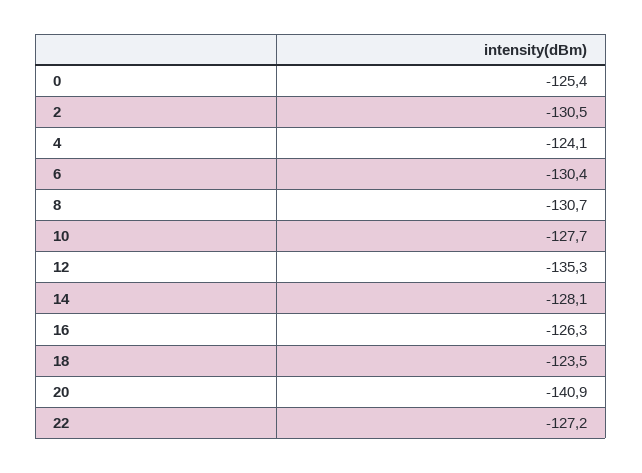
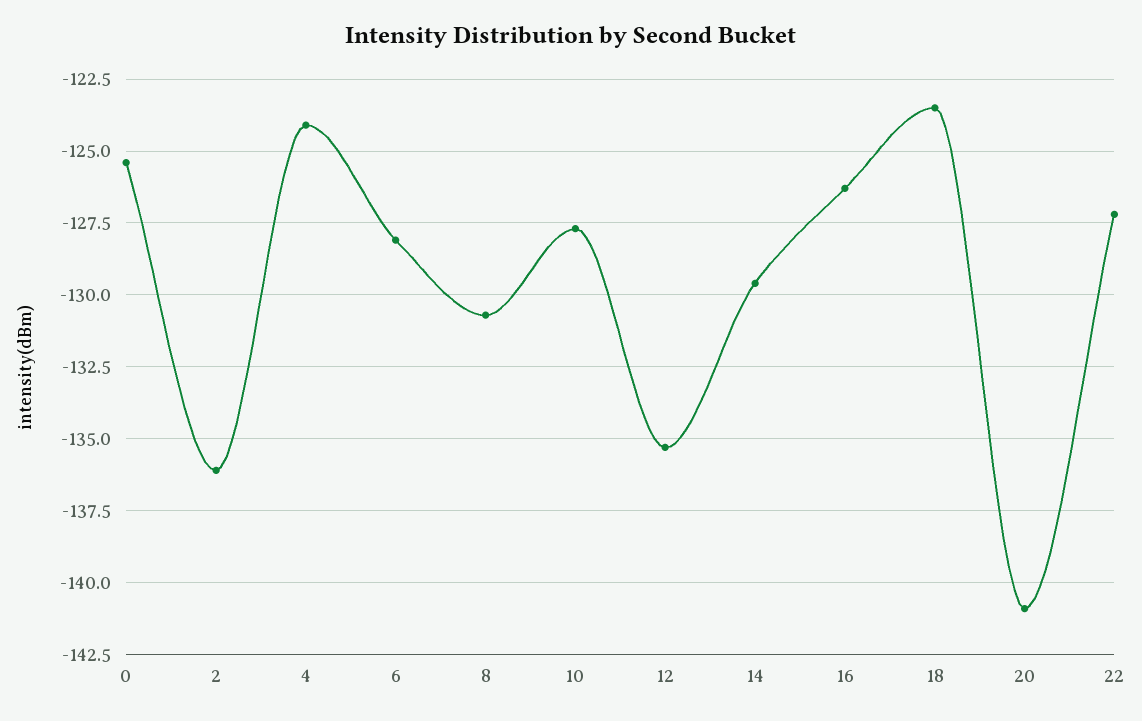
  {
    "0": -125.4,
-   "2": -130.5,
+   "2": -136,
    "4": -124.1,
-   "6": -130.4,
+   "6": -128,
    "8": -130.7,
    "10": -127.7,
    "12": -135.3,
-   "14": -128.1,
+   "14": -129.5,
    "16": -126.3,
    "18": -123.5,
    "20": -140.9,
    "22": -127.2
  }

